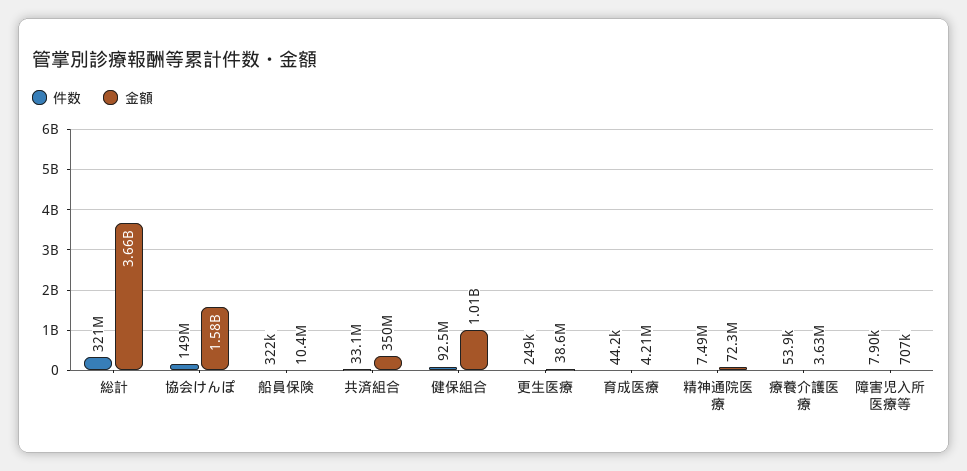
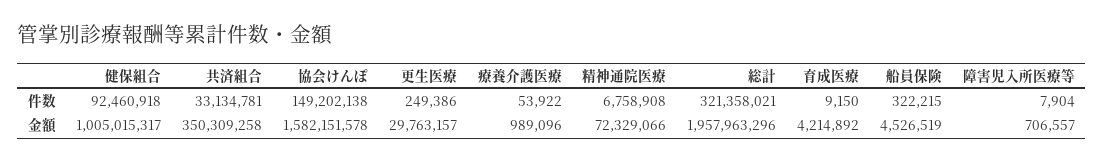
  {
    "件数": {
      "総計": 321358021,
      "協会けんぽ": 149202138,
      "船員保険": 322215,
      "共済組合": 33134781,
      "健保組合": 92460918,
      "更生医療": 249386,
-     "育成医療": 44200,
+     "育成医療": 9150,
-     "精神通院医療": 7490000,
+     "精神通院医療": 6758908,
      "療養介護医療": 53922,
      "障害児入所医療等": 7904
    },
    "金額": {
-     "総計": 3660000000,
+     "総計": 1957963296,
      "協会けんぽ": 1582151578,
-     "船員保険": 10400000,
+     "船員保険": 4526519,
      "共済組合": 350309258,
      "健保組合": 1005015317,
-     "更生医療": 38600000,
+     "更生医療": 29763157,
      "育成医療": 4214892,
      "精神通院医療": 72329066,
-     "療養介護医療": 3630000,
+     "療養介護医療": 989096,
      "障害児入所医療等": 706557
    }
  }

